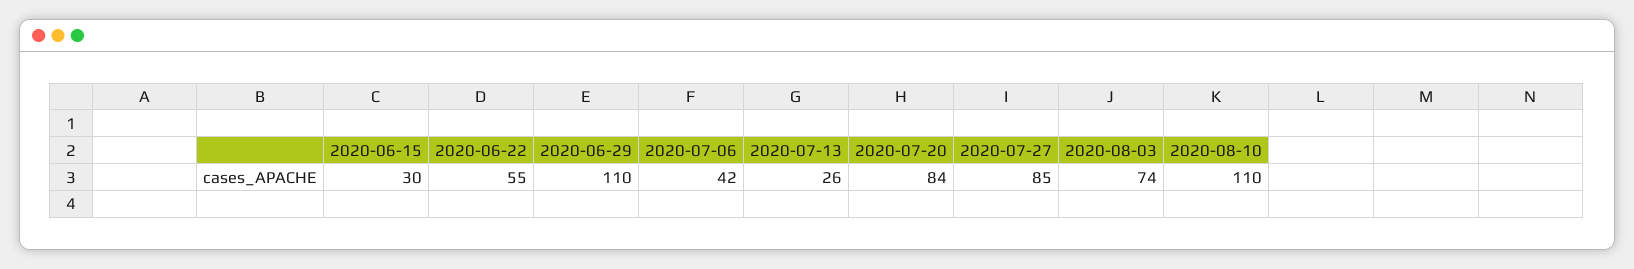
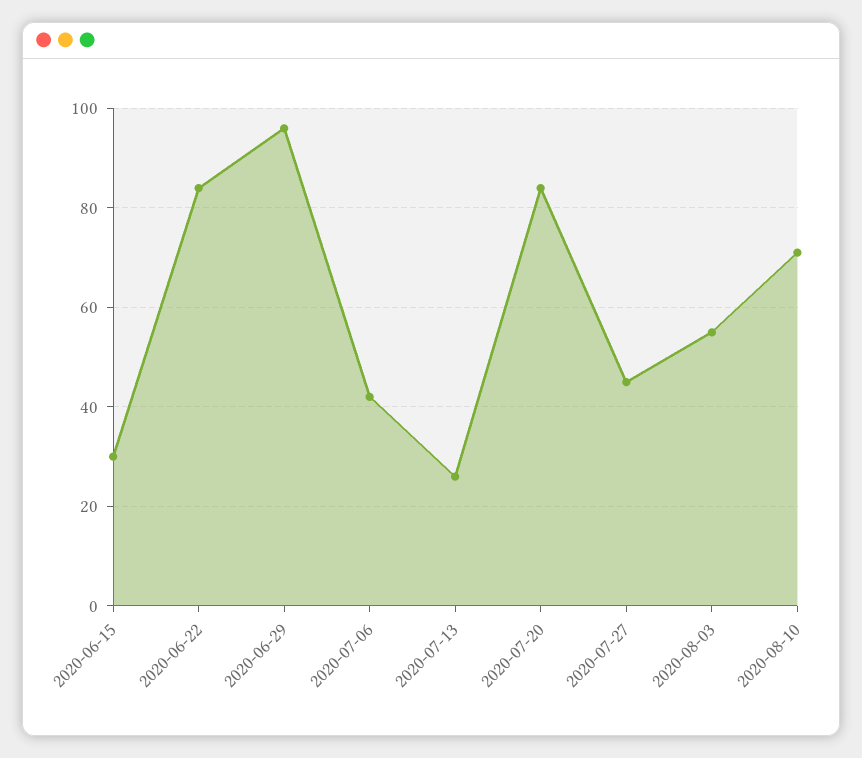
  {
    "2020-06-15": 30,
-   "2020-06-22": 55,
+   "2020-06-22": 85,
-   "2020-06-29": 110,
+   "2020-06-29": 95,
    "2020-07-06": 42,
    "2020-07-13": 26,
    "2020-07-20": 84,
-   "2020-07-27": 85,
+   "2020-07-27": 45,
-   "2020-08-03": 74,
+   "2020-08-03": 55,
-   "2020-08-10": 110
+   "2020-08-10": 70
  }

